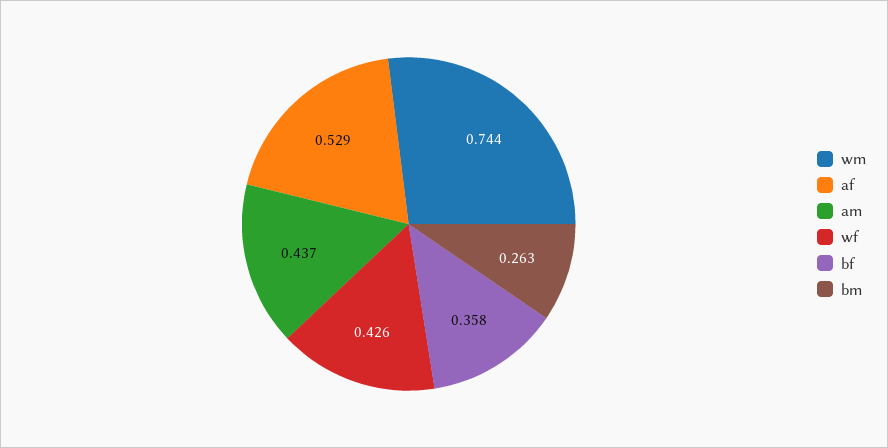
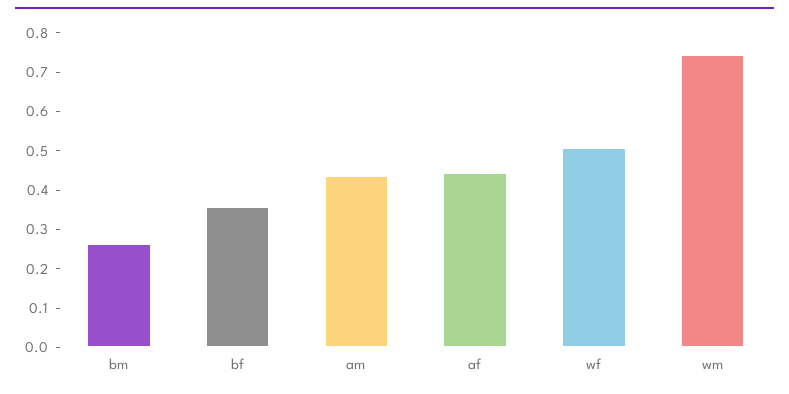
  {
    "wm": 0.744,
-   "af": 0.529,
+   "af": 0.45,
    "am": 0.437,
-   "wf": 0.426,
+   "wf": 0.5,
    "bf": 0.358,
    "bm": 0.263
  }

